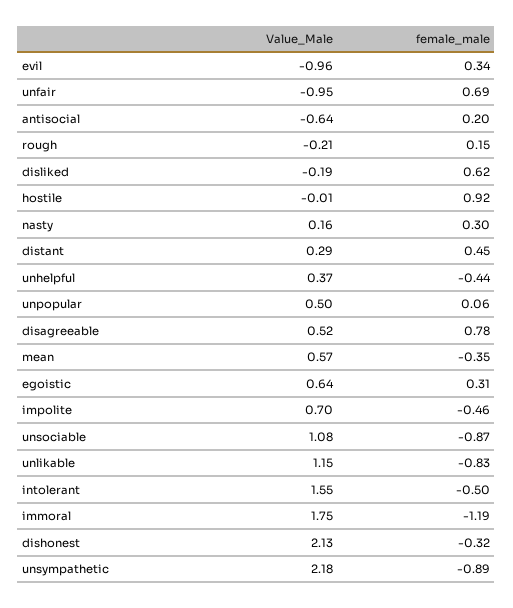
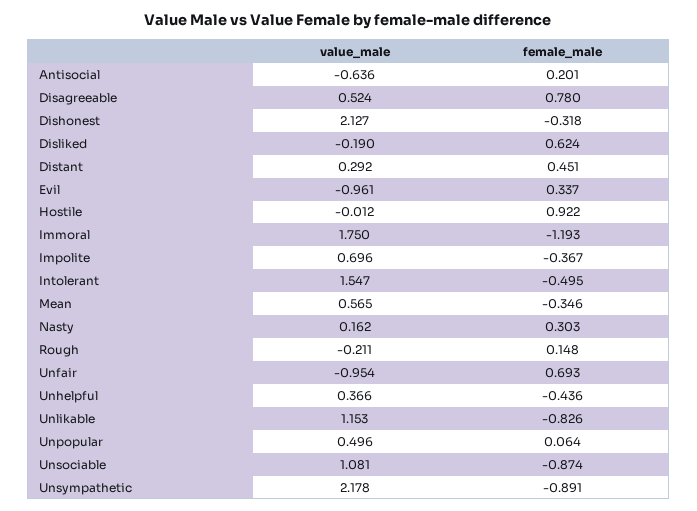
  {
    "Value_Male": {
      "evil": -0.961,
      "unfair": -0.954,
      "antisocial": -0.636,
      "rough": -0.211,
      "disliked": -0.19,
      "hostile": -0.012,
      "nasty": 0.162,
      "distant": 0.292,
      "unhelpful": 0.366,
      "unpopular": 0.496,
      "disagreeable": 0.524,
      "mean": 0.565,
-     "egoistic": 0.64,
      "impolite": 0.696,
      "unsociable": 1.081,
      "unlikable": 1.153,
      "intolerant": 1.547,
      "immoral": 1.75,
      "dishonest": 2.127,
      "unsympathetic": 2.178
    },
    "female_male": {
      "evil": 0.337,
      "unfair": 0.693,
      "antisocial": 0.201,
      "rough": 0.148,
      "disliked": 0.624,
      "hostile": 0.922,
      "nasty": 0.303,
      "distant": 0.451,
      "unhelpful": -0.436,
      "unpopular": 0.064,
      "disagreeable": 0.78,
      "mean": -0.346,
-     "egoistic": 0.31,
-     "impolite": -0.46,
+     "impolite": -0.367,
      "unsociable": -0.874,
      "unlikable": -0.826,
      "intolerant": -0.495,
      "immoral": -1.193,
      "dishonest": -0.318,
      "unsympathetic": -0.891
    }
  }

